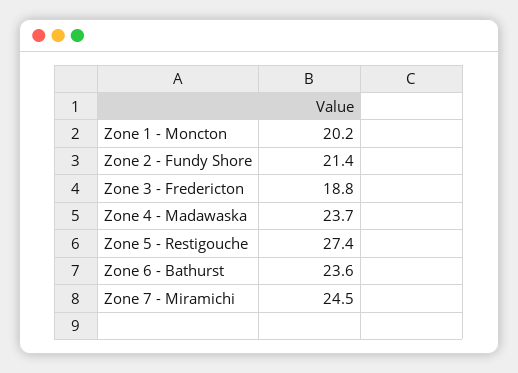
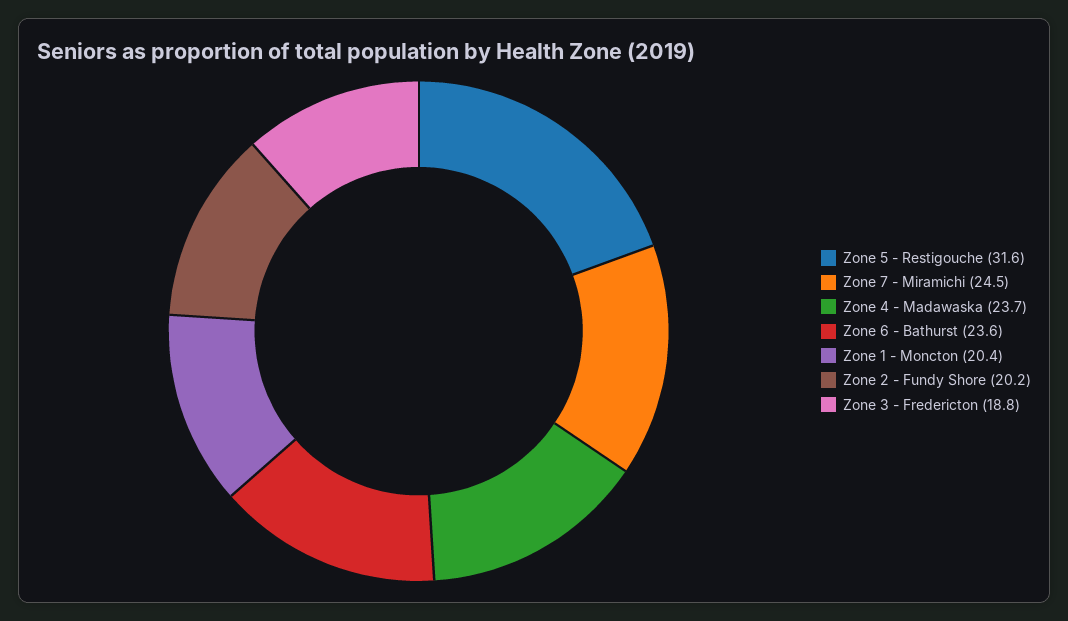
  {
-   "Zone 1 - Moncton": 20.2,
+   "Zone 1 - Moncton": 20.4,
-   "Zone 2 - Fundy Shore": 21.4,
+   "Zone 2 - Fundy Shore": 20.2,
    "Zone 3 - Fredericton": 18.8,
    "Zone 4 - Madawaska": 23.7,
-   "Zone 5 - Restigouche": 27.4,
+   "Zone 5 - Restigouche": 31.6,
    "Zone 6 - Bathurst": 23.6,
    "Zone 7 - Miramichi": 24.5
  }

